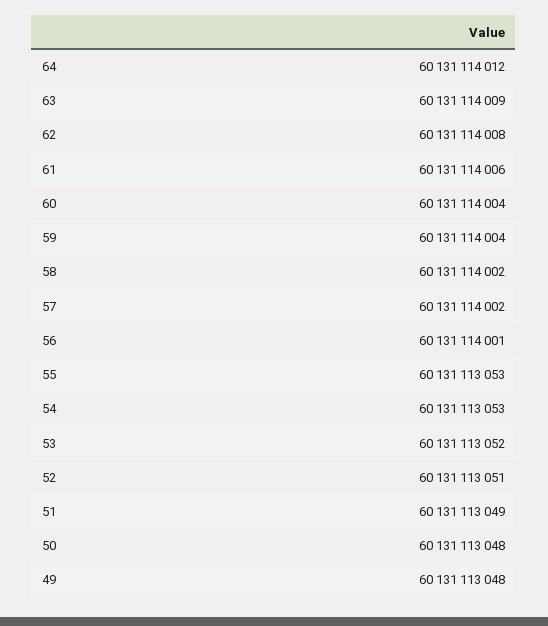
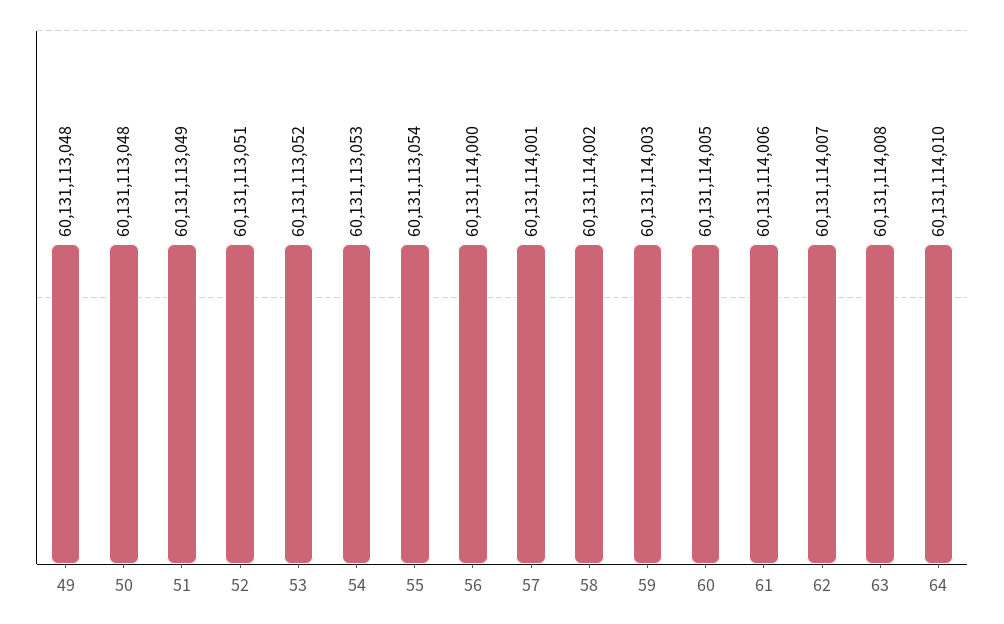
  {
-   "64": 60131114012,
+   "64": 60131114010,
-   "63": 60131114009,
+   "63": 60131114008,
-   "62": 60131114008,
+   "62": 60131114007,
    "61": 60131114006,
-   "60": 60131114004,
+   "60": 60131114005,
-   "59": 60131114004,
+   "59": 60131114003,
    "58": 60131114002,
-   "57": 60131114002,
+   "57": 60131114001,
-   "56": 60131114001,
+   "56": 60131114000,
-   "55": 60131113053,
+   "55": 60131113054,
    "54": 60131113053,
    "53": 60131113052,
    "52": 60131113051,
    "51": 60131113049,
    "50": 60131113048,
    "49": 60131113048
  }

